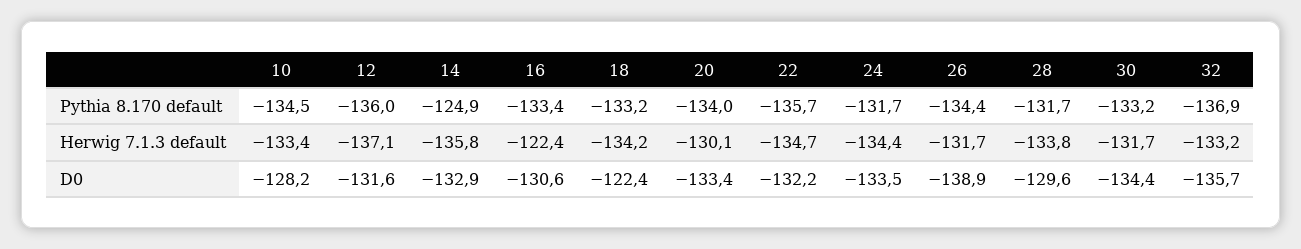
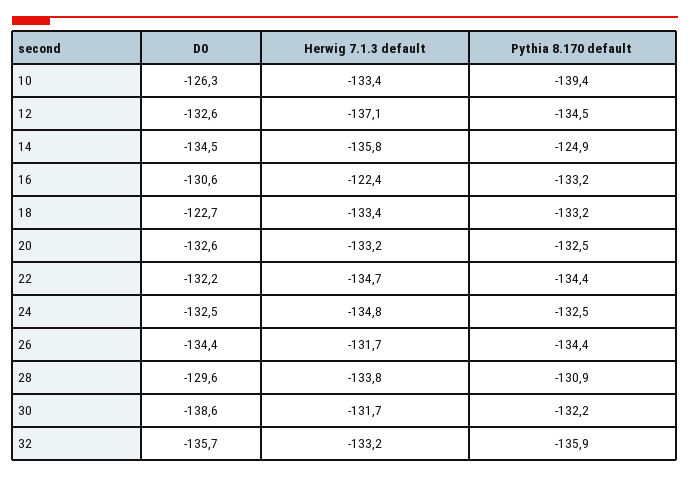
  {
    "10": {
-     "Pythia 8.170 default": -134.5,
+     "Pythia 8.170 default": -139.4,
      "Herwig 7.1.3 default": -133.4,
-     "D0": -128.2
+     "D0": -126.3
    },
    "12": {
-     "Pythia 8.170 default": -136,
+     "Pythia 8.170 default": -134.5,
      "Herwig 7.1.3 default": -137.1,
-     "D0": -131.6
+     "D0": -132.6
    },
    "14": {
      "Pythia 8.170 default": -124.9,
      "Herwig 7.1.3 default": -135.8,
-     "D0": -132.9
+     "D0": -134.5
    },
    "16": {
-     "Pythia 8.170 default": -133.4,
+     "Pythia 8.170 default": -133.2,
      "Herwig 7.1.3 default": -122.4,
      "D0": -130.6
    },
    "18": {
      "Pythia 8.170 default": -133.2,
-     "Herwig 7.1.3 default": -134.2,
+     "Herwig 7.1.3 default": -133.4,
-     "D0": -122.4
+     "D0": -122.7
    },
    "20": {
-     "Pythia 8.170 default": -134,
+     "Pythia 8.170 default": -132.5,
-     "Herwig 7.1.3 default": -130.1,
+     "Herwig 7.1.3 default": -133.2,
-     "D0": -133.4
+     "D0": -132.6
    },
    "22": {
-     "Pythia 8.170 default": -135.7,
+     "Pythia 8.170 default": -134.4,
      "Herwig 7.1.3 default": -134.7,
      "D0": -132.2
    },
    "24": {
-     "Pythia 8.170 default": -131.7,
+     "Pythia 8.170 default": -132.5,
-     "Herwig 7.1.3 default": -134.4,
+     "Herwig 7.1.3 default": -134.8,
-     "D0": -133.5
+     "D0": -132.5
    },
    "26": {
      "Pythia 8.170 default": -134.4,
      "Herwig 7.1.3 default": -131.7,
-     "D0": -138.9
+     "D0": -134.4
    },
    "28": {
-     "Pythia 8.170 default": -131.7,
+     "Pythia 8.170 default": -130.9,
      "Herwig 7.1.3 default": -133.8,
      "D0": -129.6
    },
    "30": {
-     "Pythia 8.170 default": -133.2,
+     "Pythia 8.170 default": -132.2,
      "Herwig 7.1.3 default": -131.7,
-     "D0": -134.4
+     "D0": -138.6
    },
    "32": {
-     "Pythia 8.170 default": -136.9,
+     "Pythia 8.170 default": -135.9,
      "Herwig 7.1.3 default": -133.2,
      "D0": -135.7
    }
  }

